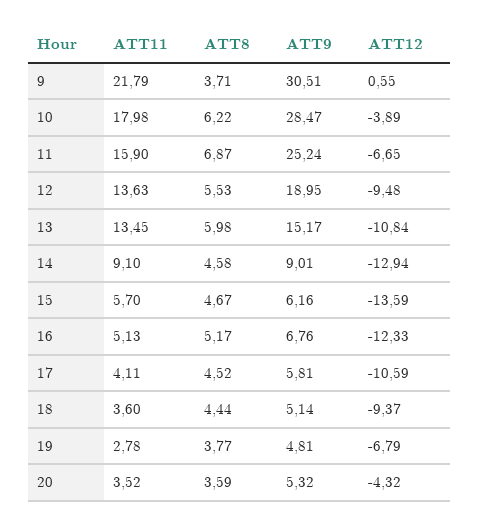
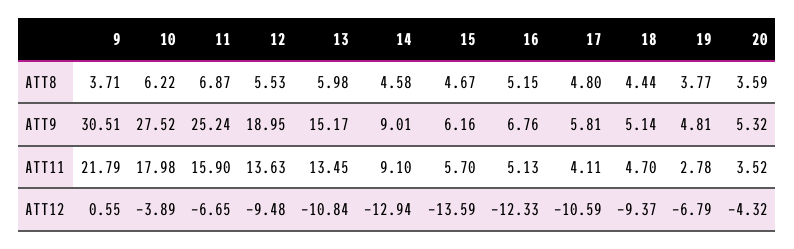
  {
    "ATT11": {
      "9": 21.79,
      "10": 17.98,
      "11": 15.9,
      "12": 13.63,
      "13": 13.45,
      "14": 9.1,
      "15": 5.7,
      "16": 5.13,
      "17": 4.11,
-     "18": 3.6,
+     "18": 4.7,
      "19": 2.78,
      "20": 3.52
    },
    "ATT8": {
      "9": 3.71,
      "10": 6.22,
      "11": 6.87,
      "12": 5.53,
      "13": 5.98,
      "14": 4.58,
      "15": 4.67,
-     "16": 5.17,
+     "16": 5.15,
-     "17": 4.52,
+     "17": 4.8,
      "18": 4.44,
      "19": 3.77,
      "20": 3.59
    },
    "ATT9": {
      "9": 30.51,
-     "10": 28.47,
+     "10": 27.52,
      "11": 25.24,
      "12": 18.95,
      "13": 15.17,
      "14": 9.01,
      "15": 6.16,
      "16": 6.76,
      "17": 5.81,
      "18": 5.14,
      "19": 4.81,
      "20": 5.32
    },
    "ATT12": {
      "9": 0.55,
      "10": -3.89,
      "11": -6.65,
      "12": -9.48,
      "13": -10.84,
      "14": -12.94,
      "15": -13.59,
      "16": -12.33,
      "17": -10.59,
      "18": -9.37,
      "19": -6.79,
      "20": -4.32
    }
  }

